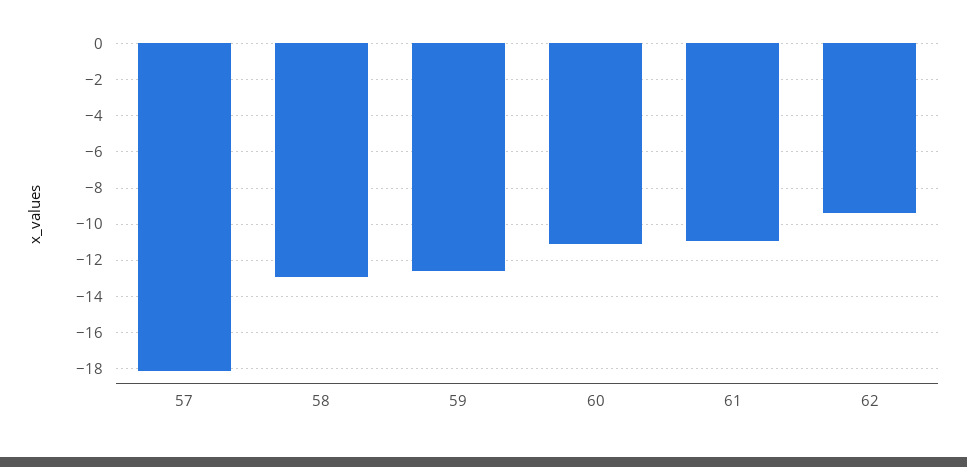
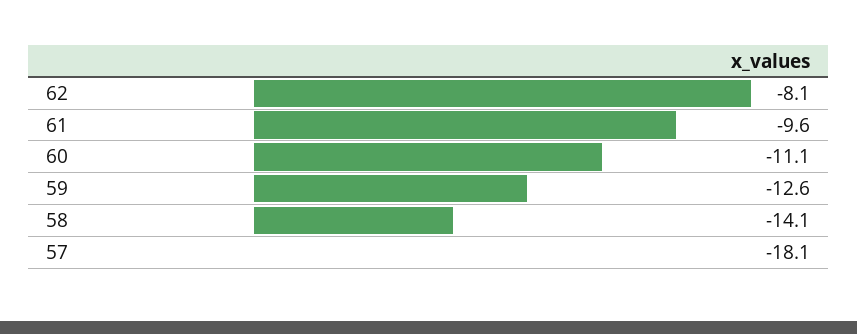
  {
    "57": -18.1,
-   "58": -13,
+   "58": -14.1,
    "59": -12.6,
    "60": -11.1,
-   "61": -11,
+   "61": -9.6,
-   "62": -9.5
+   "62": -8.1
  }

